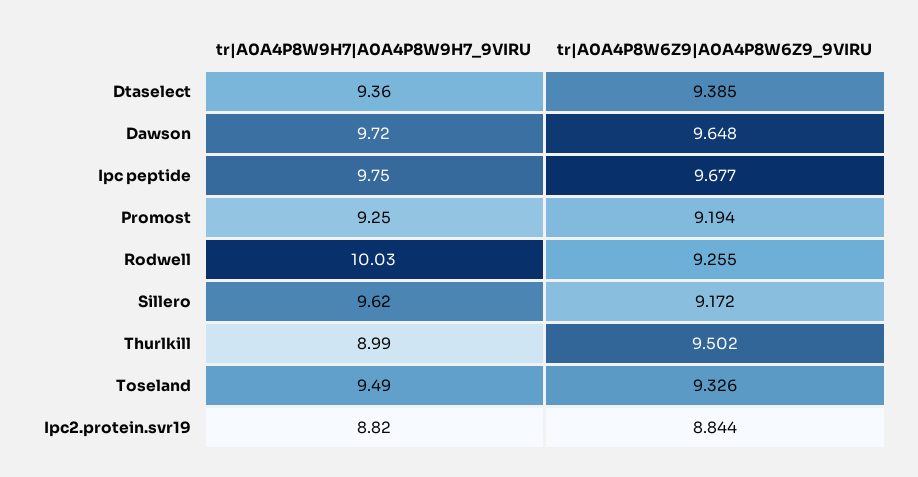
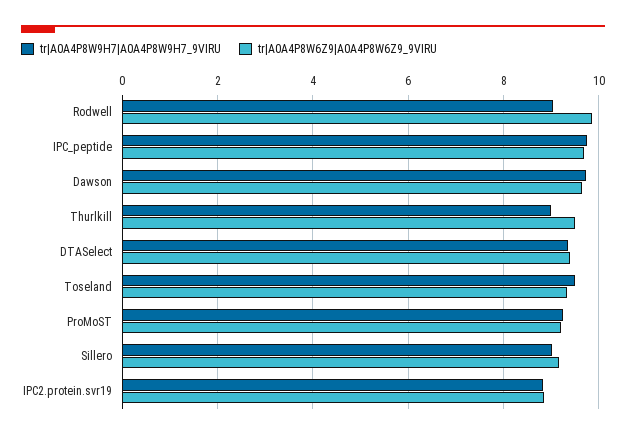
  {
    "tr|A0A4P8W9H7|A0A4P8W9H7_9VIRU": {
      "Dtaselect": 9.36,
      "Dawson": 9.72,
      "Ipc peptide": 9.75,
      "Promost": 9.25,
-     "Rodwell": 10.03,
+     "Rodwell": 9,
-     "Sillero": 9.62,
+     "Sillero": 9,
      "Thurlkill": 8.99,
      "Toseland": 9.49,
      "Ipc2.protein.svr19": 8.82
    },
    "tr|A0A4P8W6Z9|A0A4P8W6Z9_9VIRU": {
      "Dtaselect": 9.385,
      "Dawson": 9.648,
      "Ipc peptide": 9.677,
      "Promost": 9.194,
-     "Rodwell": 9.255,
+     "Rodwell": 9.8,
      "Sillero": 9.172,
      "Thurlkill": 9.502,
      "Toseland": 9.326,
      "Ipc2.protein.svr19": 8.844
    }
  }

